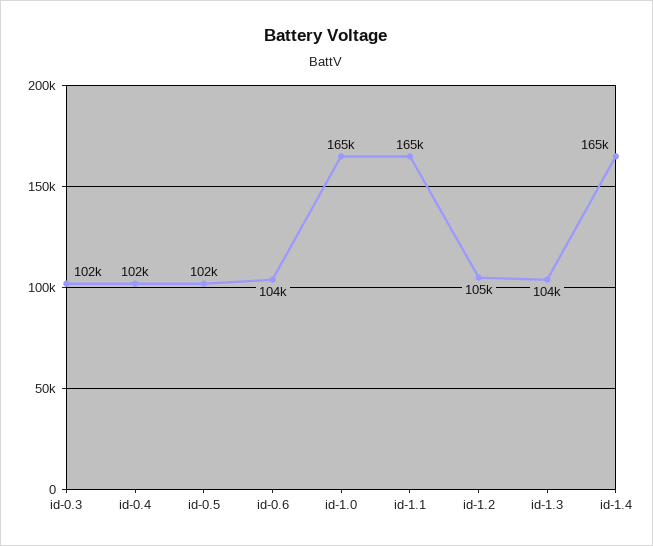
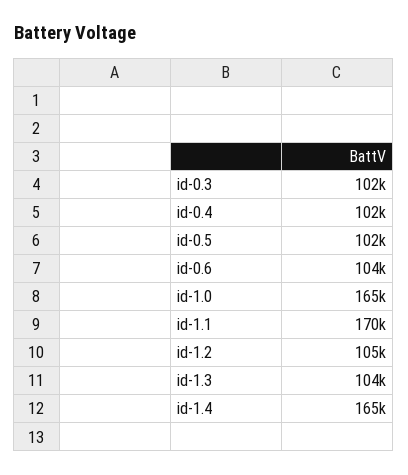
  {
    "id-0.3": 102000,
    "id-0.4": 102000,
    "id-0.5": 102000,
    "id-0.6": 104000,
    "id-1.0": 165000,
-   "id-1.1": 165000,
+   "id-1.1": 170000,
    "id-1.2": 105000,
    "id-1.3": 104000,
    "id-1.4": 165000
  }

